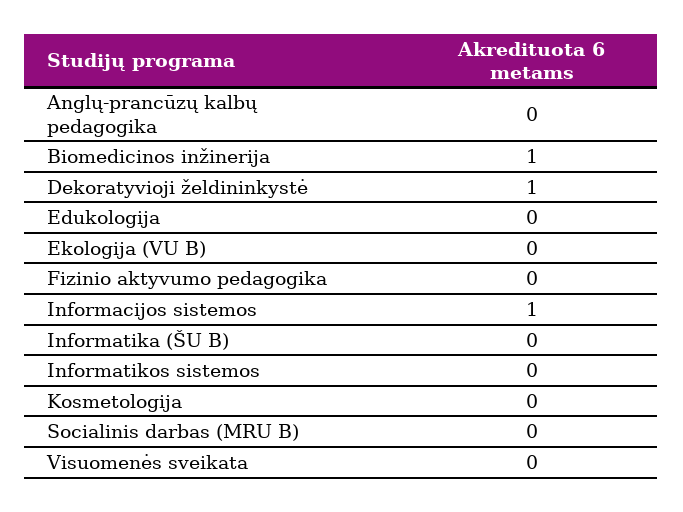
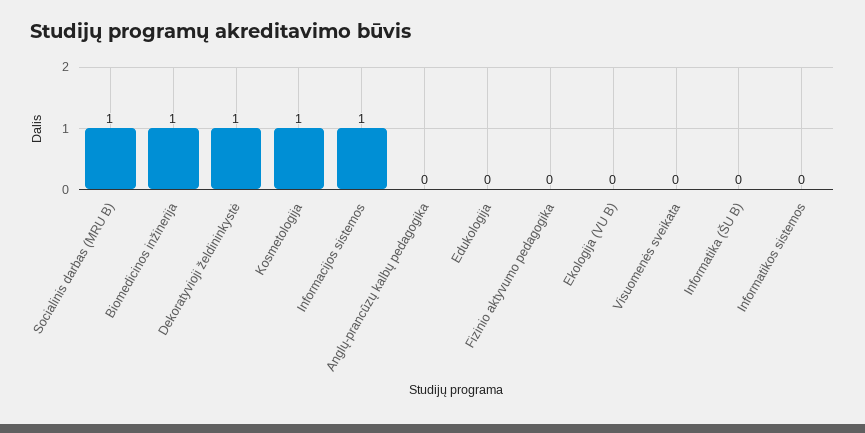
  {
    "Anglų-prancūzų kalbų pedagogika": 0,
    "Biomedicinos inžinerija": 1,
    "Dekoratyvioji želdininkystė": 1,
    "Edukologija": 0,
    "Ekologija (VU B)": 0,
    "Fizinio aktyvumo pedagogika": 0,
    "Informacijos sistemos": 1,
    "Informatika (ŠU B)": 0,
    "Informatikos sistemos": 0,
-   "Kosmetologija": 0,
+   "Kosmetologija": 1,
-   "Socialinis darbas (MRU B)": 0,
+   "Socialinis darbas (MRU B)": 1,
    "Visuomenės sveikata": 0
  }

